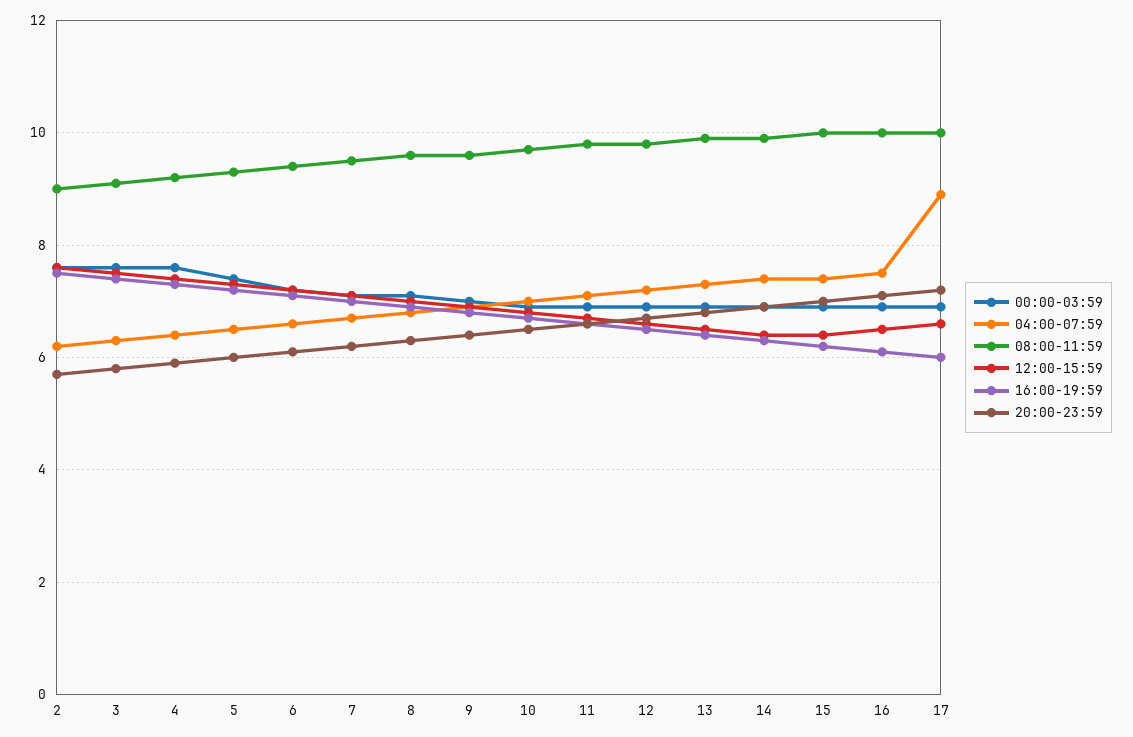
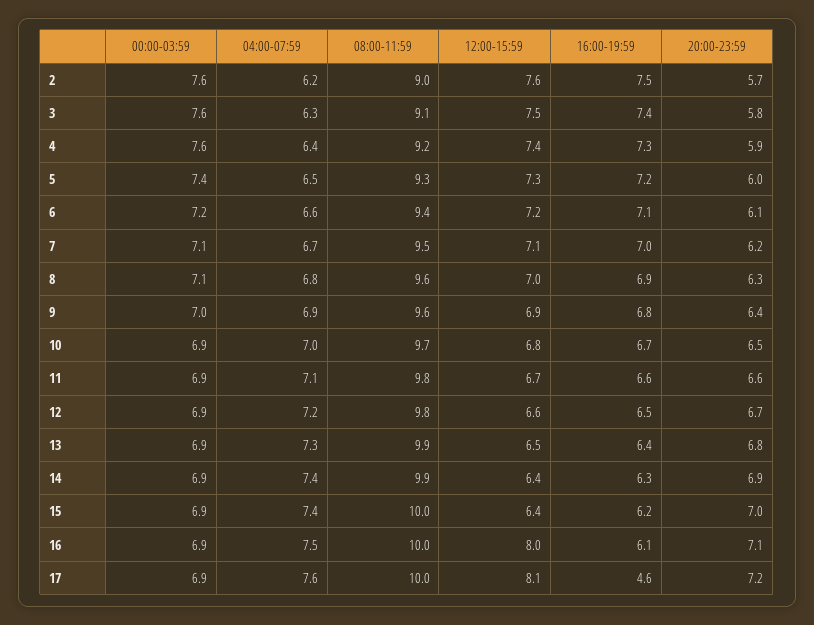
  {
    "00:00-03:59": {
      "2": 7.6,
      "3": 7.6,
      "4": 7.6,
      "5": 7.4,
      "6": 7.2,
      "7": 7.1,
      "8": 7.1,
      "9": 7,
      "10": 6.9,
      "11": 6.9,
      "12": 6.9,
      "13": 6.9,
      "14": 6.9,
      "15": 6.9,
      "16": 6.9,
      "17": 6.9
    },
    "04:00-07:59": {
      "2": 6.2,
      "3": 6.3,
      "4": 6.4,
      "5": 6.5,
      "6": 6.6,
      "7": 6.7,
      "8": 6.8,
      "9": 6.9,
      "10": 7,
      "11": 7.1,
      "12": 7.2,
      "13": 7.3,
      "14": 7.4,
      "15": 7.4,
      "16": 7.5,
-     "17": 9
+     "17": 7.6
    },
    "08:00-11:59": {
      "2": 9,
      "3": 9.1,
      "4": 9.2,
      "5": 9.3,
      "6": 9.4,
      "7": 9.5,
      "8": 9.6,
      "9": 9.6,
      "10": 9.7,
      "11": 9.8,
      "12": 9.8,
      "13": 9.9,
      "14": 9.9,
      "15": 10,
      "16": 10,
      "17": 10
    },
    "12:00-15:59": {
      "2": 7.6,
      "3": 7.5,
      "4": 7.4,
      "5": 7.3,
      "6": 7.2,
      "7": 7.1,
      "8": 7,
      "9": 6.9,
      "10": 6.8,
      "11": 6.7,
      "12": 6.6,
      "13": 6.5,
      "14": 6.4,
      "15": 6.4,
-     "16": 6.5,
+     "16": 8,
-     "17": 6.5
+     "17": 8.1
    },
    "16:00-19:59": {
      "2": 7.5,
      "3": 7.4,
      "4": 7.3,
      "5": 7.2,
      "6": 7.1,
      "7": 7,
      "8": 6.9,
      "9": 6.8,
      "10": 6.7,
      "11": 6.6,
      "12": 6.5,
      "13": 6.4,
      "14": 6.3,
      "15": 6.2,
      "16": 6.1,
-     "17": 6
+     "17": 4.6
    },
    "20:00-23:59": {
      "2": 5.7,
      "3": 5.8,
      "4": 5.9,
      "5": 6,
      "6": 6.1,
      "7": 6.2,
      "8": 6.3,
      "9": 6.4,
      "10": 6.5,
      "11": 6.6,
      "12": 6.7,
      "13": 6.8,
      "14": 6.9,
      "15": 7,
      "16": 7.1,
      "17": 7.2
    }
  }

